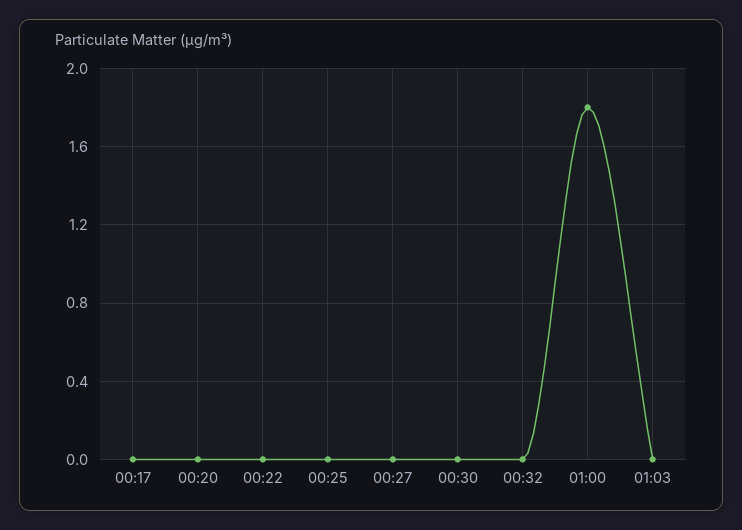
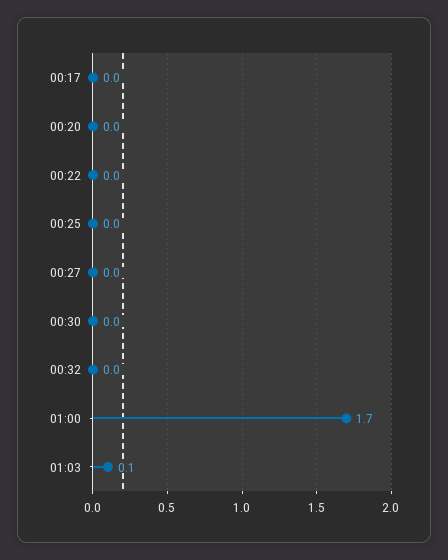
  {
    "00:17": 0,
    "00:20": 0,
    "00:22": 0,
    "00:25": 0,
    "00:27": 0,
    "00:30": 0,
    "00:32": 0,
-   "01:00": 1.8,
+   "01:00": 1.7,
-   "01:03": 0
+   "01:03": 0.1
  }

